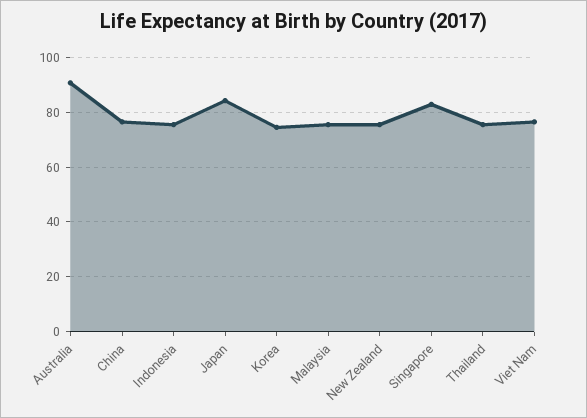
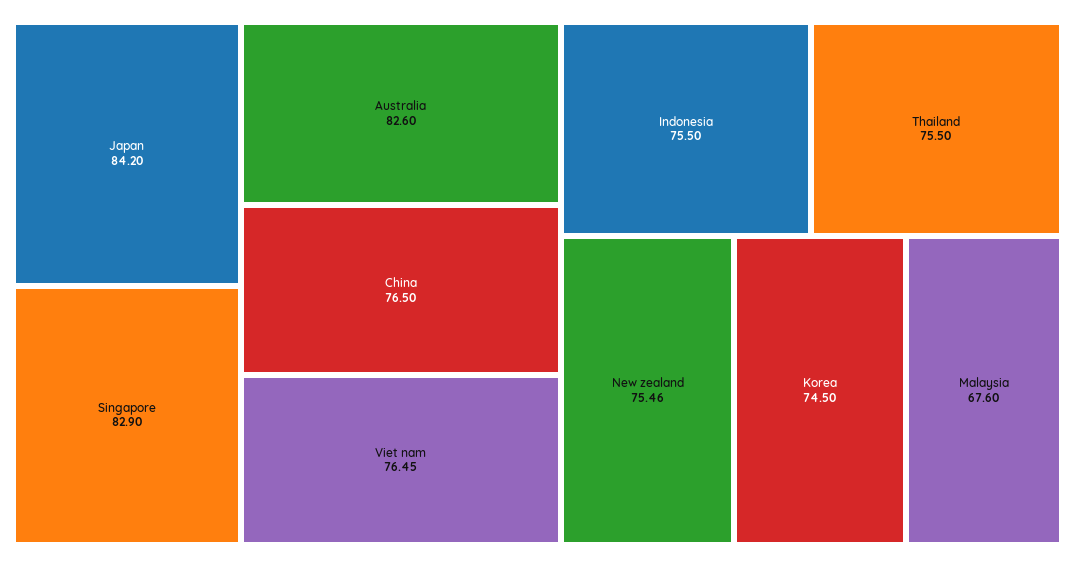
  {
-   "Australia": 90,
+   "Australia": 82.6,
    "China": 76.5,
    "Indonesia": 75.5,
    "Japan": 84.2,
    "Korea": 74.5,
-   "Malaysia": 75,
+   "Malaysia": 67.6,
    "New Zealand": 75.46,
    "Singapore": 82.9,
    "Thailand": 75.5,
    "Viet Nam": 76.45
  }

